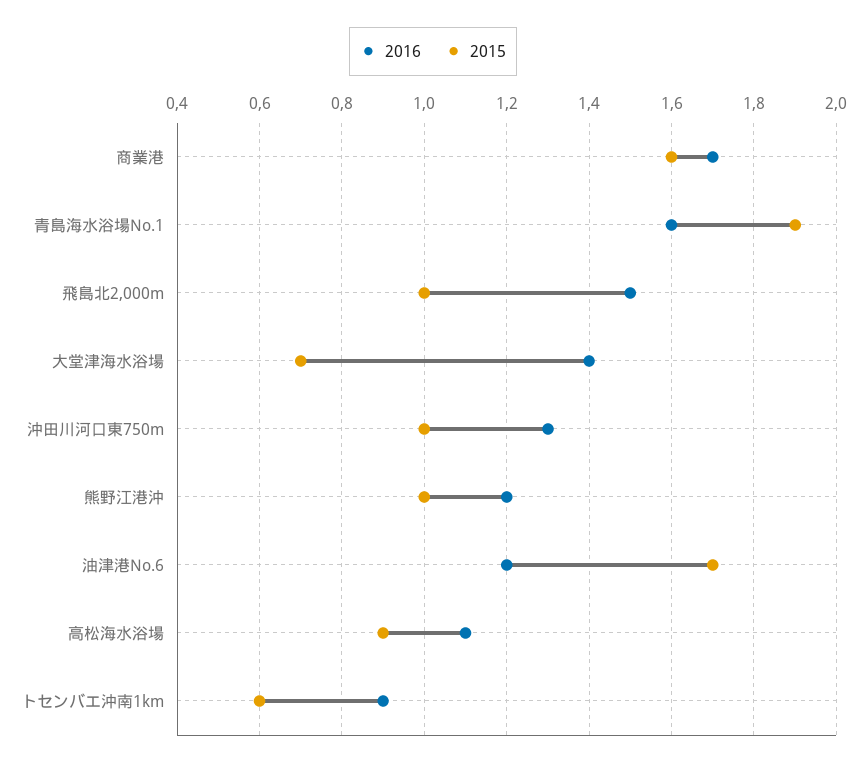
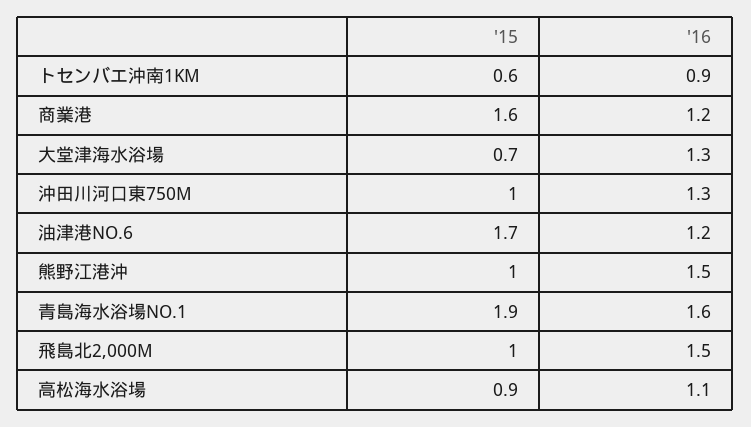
  {
    "2016": {
-     "商業港": 1.7,
+     "商業港": 1.2,
      "青島海水浴場No.1": 1.6,
      "飛島北2,000m": 1.5,
-     "大堂津海水浴場": 1.4,
+     "大堂津海水浴場": 1.3,
      "沖田川河口東750m": 1.3,
-     "熊野江港沖": 1.2,
+     "熊野江港沖": 1.5,
      "油津港No.6": 1.2,
      "高松海水浴場": 1.1,
      "トセンバエ沖南1km": 0.9
    },
    "2015": {
      "商業港": 1.6,
      "青島海水浴場No.1": 1.9,
      "飛島北2,000m": 1,
      "大堂津海水浴場": 0.7,
      "沖田川河口東750m": 1,
      "熊野江港沖": 1,
      "油津港No.6": 1.7,
      "高松海水浴場": 0.9,
      "トセンバエ沖南1km": 0.6
    }
  }

